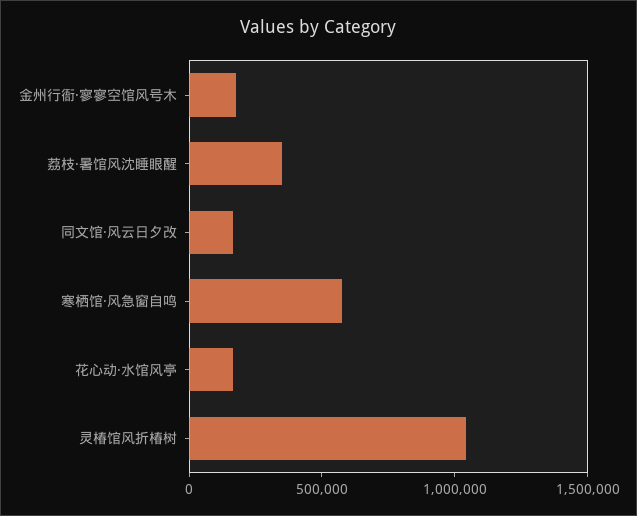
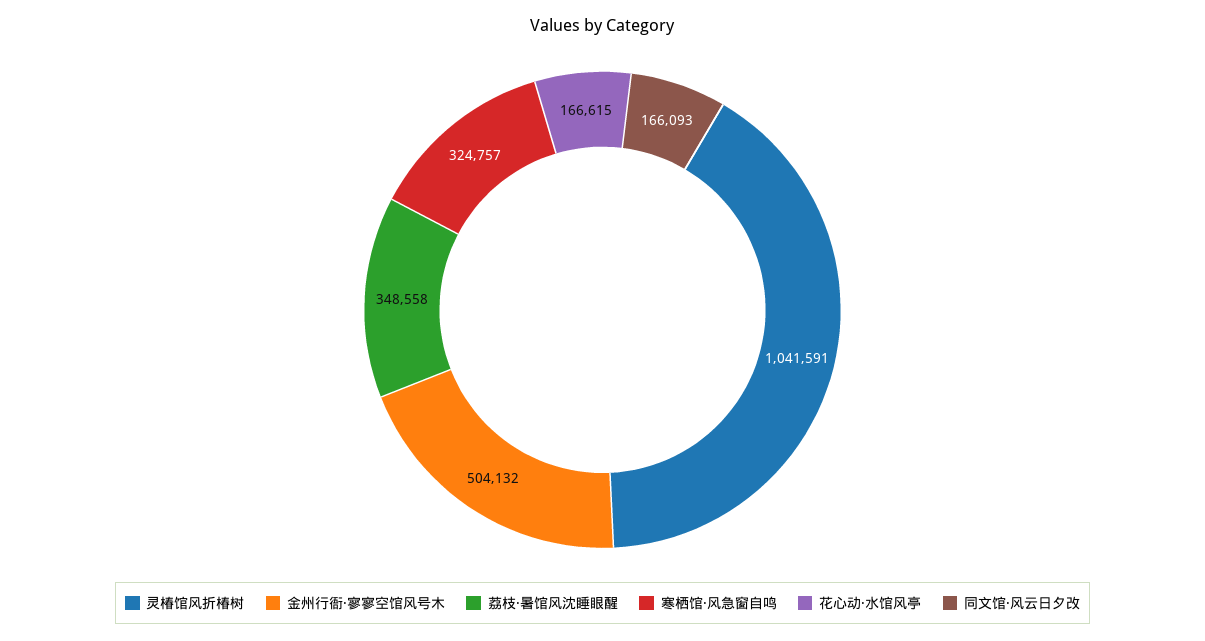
  {
-   "金州行衙·寥寥空馆风号木": 200000,
+   "金州行衙·寥寥空馆风号木": 504132,
    "荔枝·暑馆风沈睡眼醒": 348558,
    "同文馆·风云日夕改": 166093,
-   "寒栖馆·风急窗自鸣": 600000,
+   "寒栖馆·风急窗自鸣": 324757,
    "花心动·水馆风亭": 166615,
    "灵椿馆风折椿树": 1041591
  }

